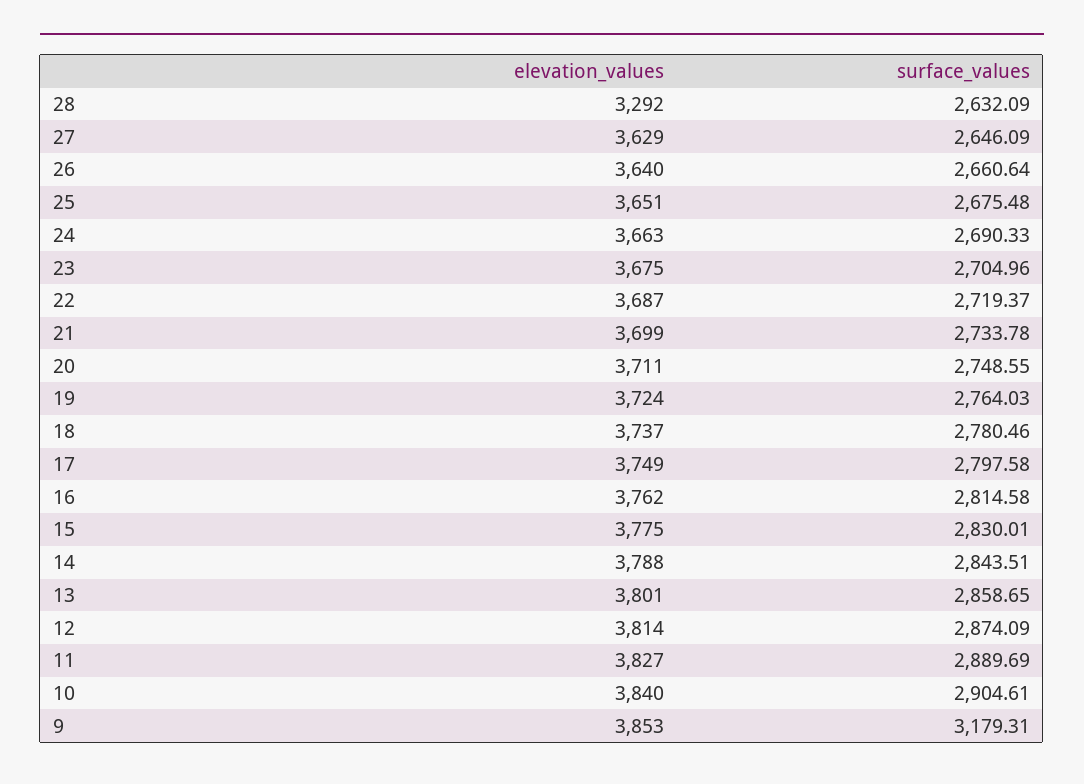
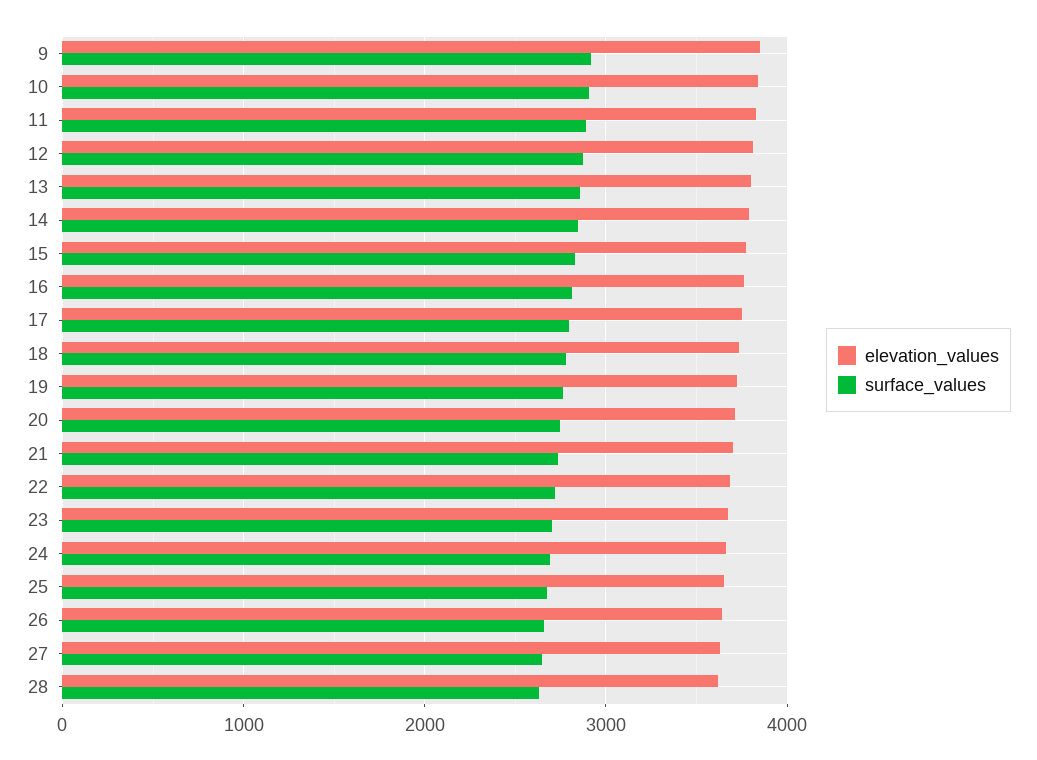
  {
    "elevation_values": {
-     "28": 3292,
+     "28": 3600,
      "27": 3629,
      "26": 3640,
      "25": 3651,
      "24": 3663,
      "23": 3675,
      "22": 3687,
      "21": 3699,
      "20": 3711,
      "19": 3724,
      "18": 3737,
      "17": 3749,
      "16": 3762,
      "15": 3775,
      "14": 3788,
      "13": 3801,
      "12": 3814,
      "11": 3827,
      "10": 3840,
      "9": 3853
    },
    "surface_values": {
      "28": 2632.09,
      "27": 2646.09,
      "26": 2660.64,
      "25": 2675.48,
      "24": 2690.33,
      "23": 2704.96,
      "22": 2719.37,
      "21": 2733.78,
      "20": 2748.55,
      "19": 2764.03,
      "18": 2780.46,
      "17": 2797.58,
      "16": 2814.58,
      "15": 2830.01,
      "14": 2843.51,
      "13": 2858.65,
      "12": 2874.09,
      "11": 2889.69,
      "10": 2904.61,
-     "9": 3179.31
+     "9": 2900
    }
  }

